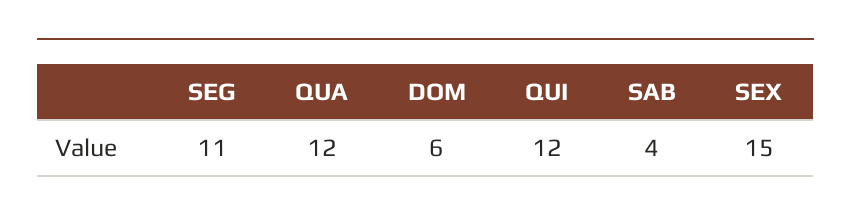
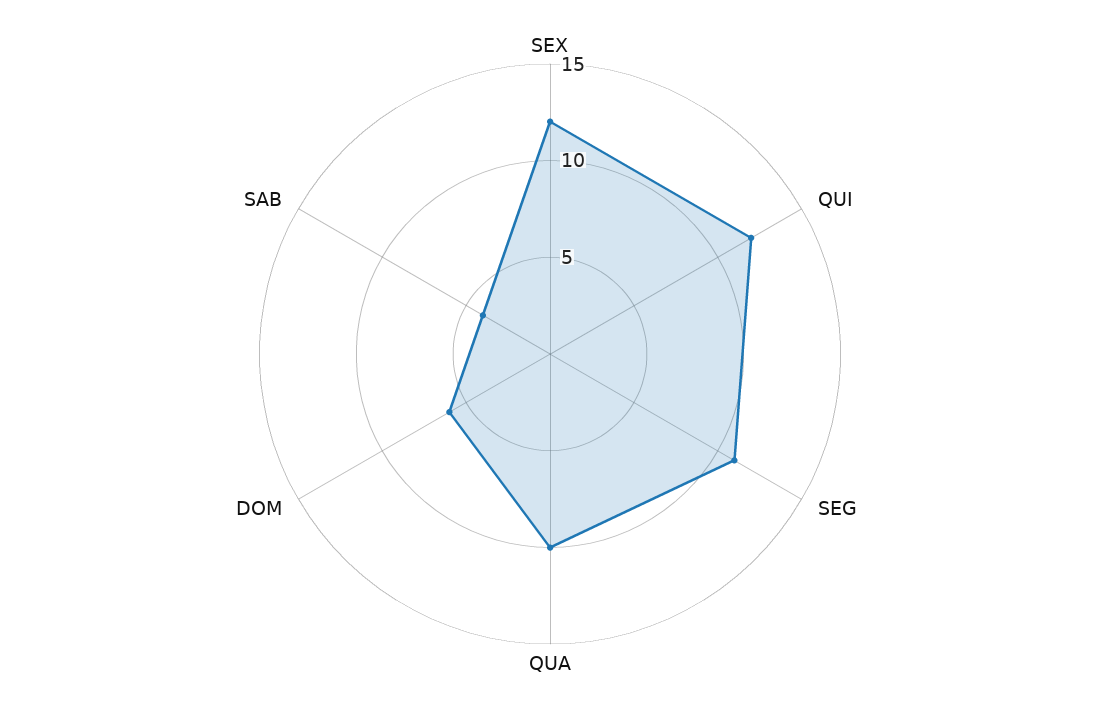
  {
    "SEG": 11,
-   "QUA": 12,
+   "QUA": 10,
    "DOM": 6,
    "QUI": 12,
    "SAB": 4,
-   "SEX": 15
+   "SEX": 12
  }

